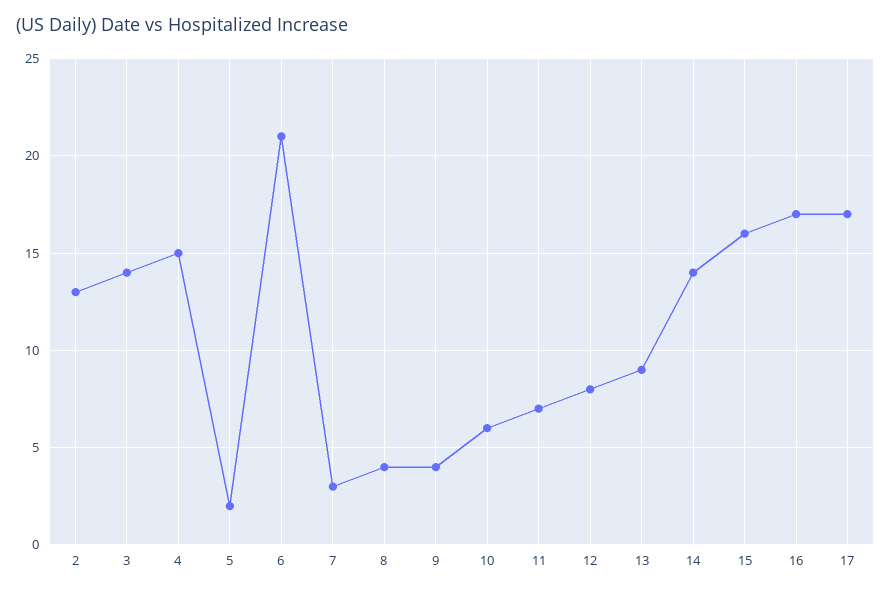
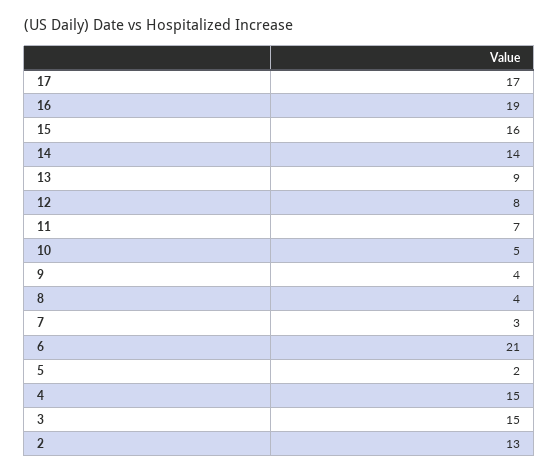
  {
    "2": 13,
-   "3": 14,
+   "3": 15,
    "4": 15,
    "5": 2,
    "6": 21,
    "7": 3,
    "8": 4,
    "9": 4,
-   "10": 6,
+   "10": 5,
    "11": 7,
    "12": 8,
    "13": 9,
    "14": 14,
    "15": 16,
-   "16": 17,
+   "16": 19,
    "17": 17
  }

